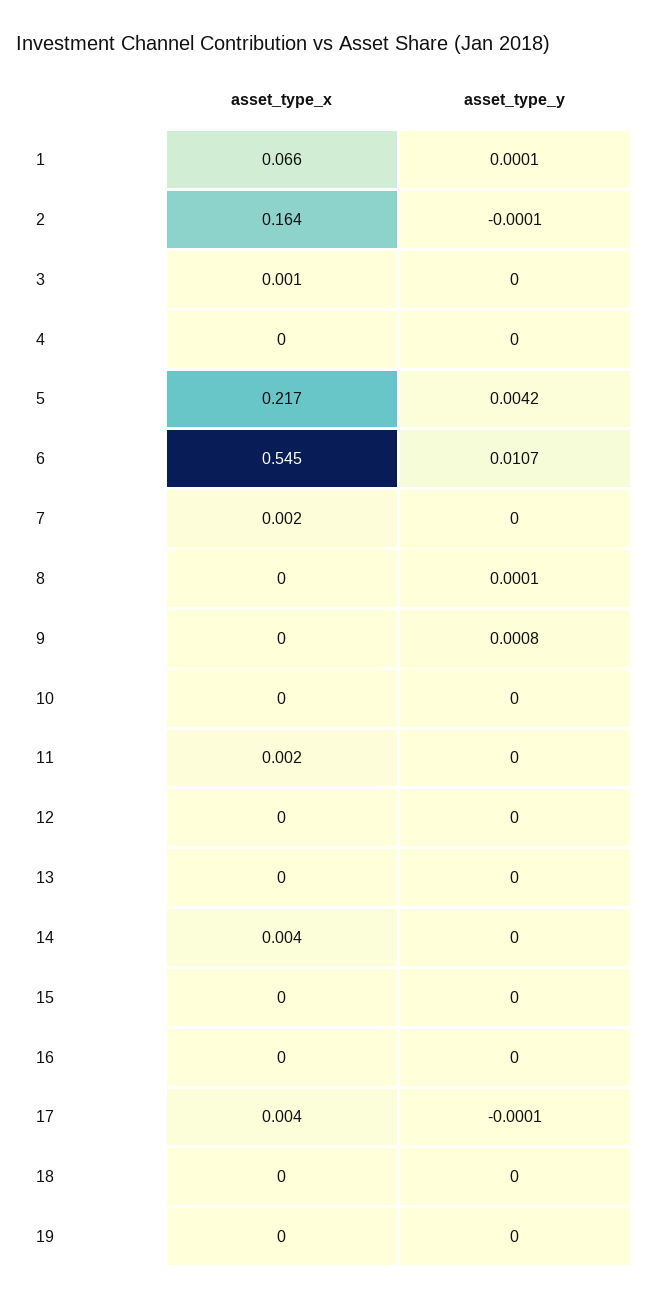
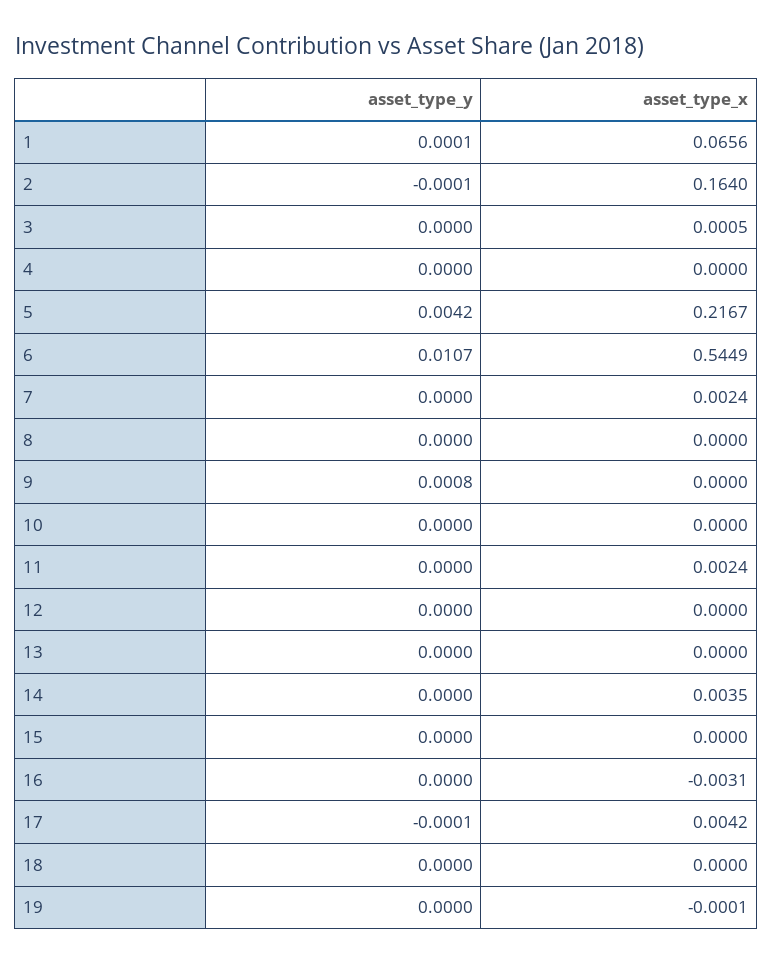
  {
    "asset_type_x": {
      "1": 0.0656,
      "2": 0.164,
      "3": 0.0005,
      "4": 0,
      "5": 0.2167,
      "6": 0.5449,
      "7": 0.0024,
      "8": 0,
      "9": 0,
      "10": 0,
      "11": 0.0024,
      "12": 0,
      "13": 0,
      "14": 0.0035,
      "15": 0,
-     "16": 0,
+     "16": -0.0031,
      "17": 0.0042,
      "18": 0,
      "19": -0.0001
    },
    "asset_type_y": {
      "1": 0.0001,
      "2": -0.0001,
      "3": 0,
      "4": 0,
      "5": 0.0042,
      "6": 0.0107,
      "7": 0,
-     "8": 0.0001,
+     "8": 0,
      "9": 0.0008,
      "10": 0,
      "11": 0,
      "12": 0,
      "13": 0,
      "14": 0,
      "15": 0,
      "16": 0,
      "17": -0.0001,
      "18": 0,
      "19": 0
    }
  }

